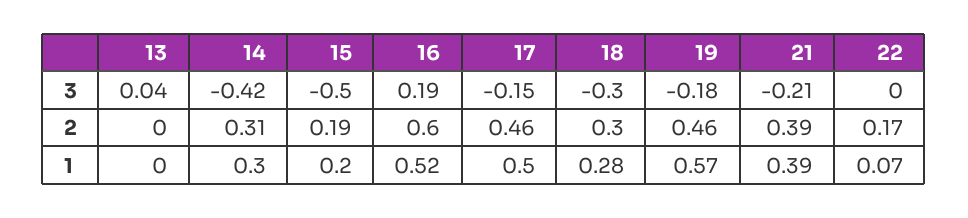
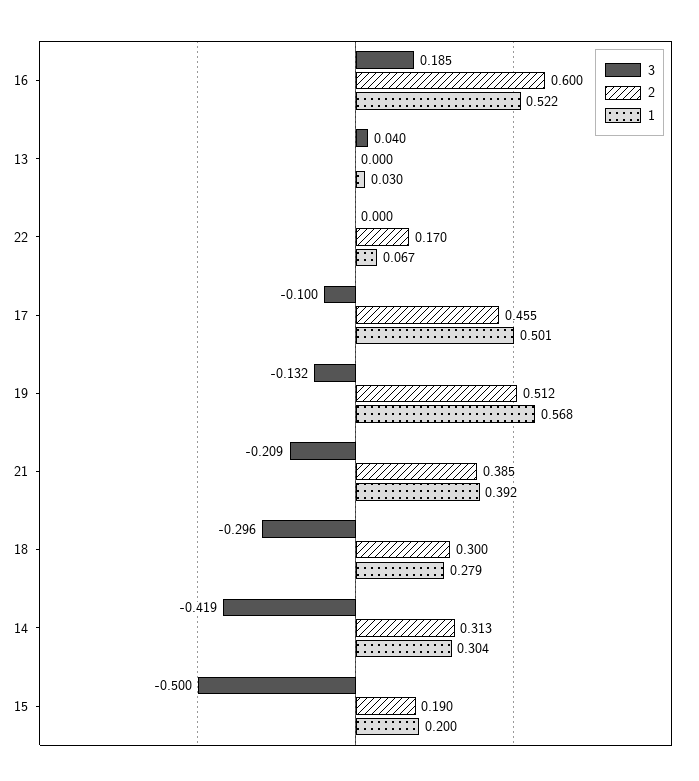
  {
    "3": {
      "13": 0.04,
      "14": -0.419,
      "15": -0.5,
      "16": 0.185,
-     "17": -0.15,
+     "17": -0.1,
      "18": -0.296,
-     "19": -0.18,
+     "19": -0.132,
      "21": -0.209,
      "22": 0
    },
    "2": {
      "13": 0,
      "14": 0.313,
      "15": 0.19,
      "16": 0.6,
      "17": 0.455,
      "18": 0.3,
-     "19": 0.46,
+     "19": 0.512,
      "21": 0.385,
      "22": 0.17
    },
    "1": {
-     "13": 0,
+     "13": 0.03,
      "14": 0.304,
      "15": 0.2,
      "16": 0.522,
      "17": 0.501,
      "18": 0.279,
      "19": 0.568,
      "21": 0.392,
      "22": 0.067
    }
  }

